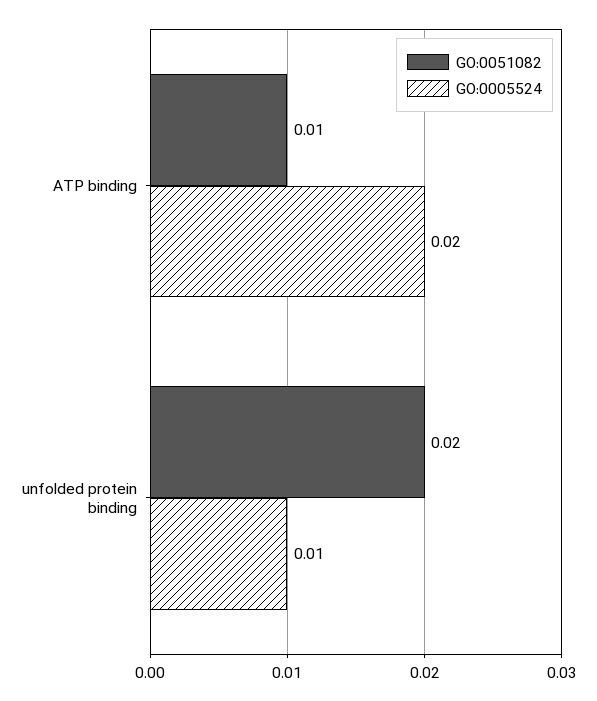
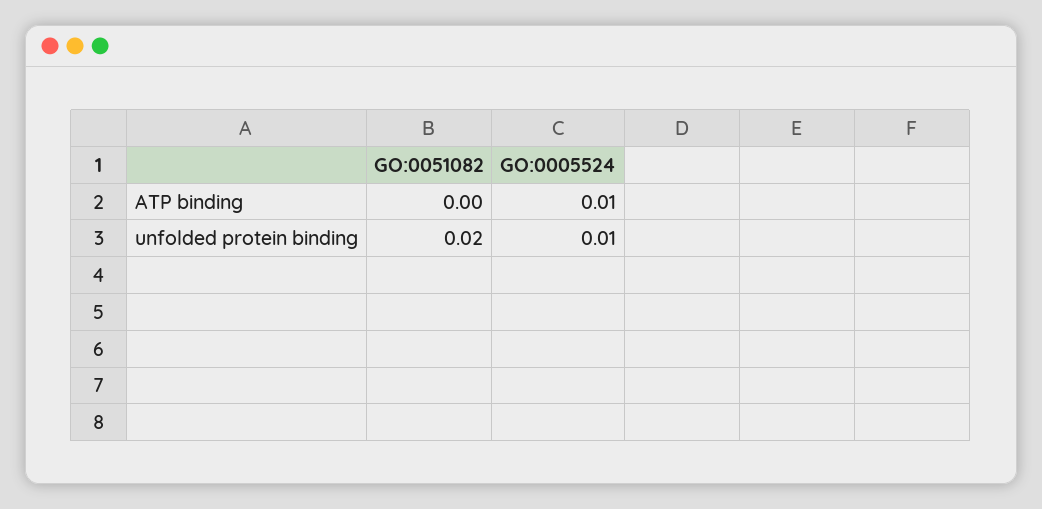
  {
    "GO:0051082": {
-     "ATP binding": 0.01,
+     "ATP binding": 0,
      "unfolded protein binding": 0.02
    },
    "GO:0005524": {
-     "ATP binding": 0.02,
+     "ATP binding": 0.01,
      "unfolded protein binding": 0.01
    }
  }

